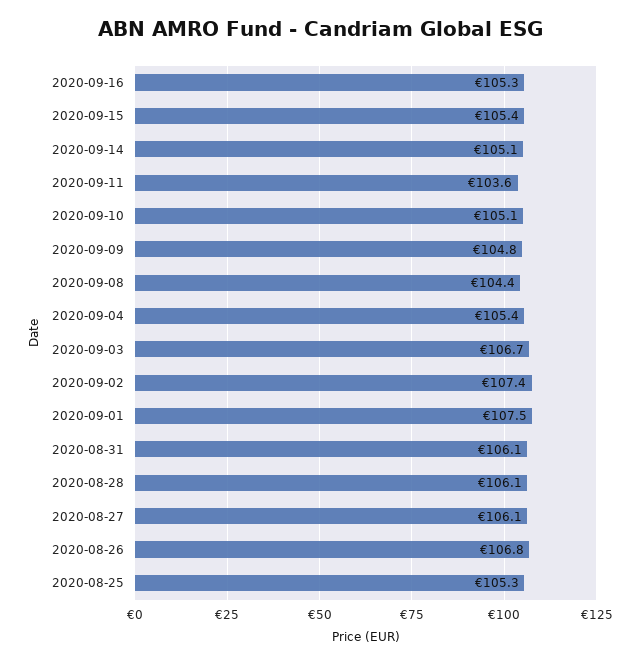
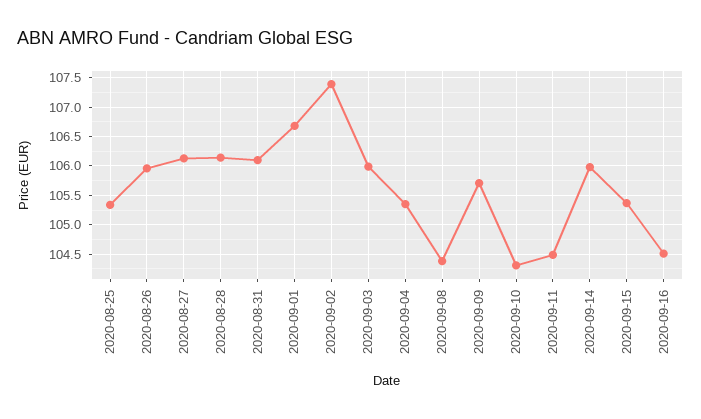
  {
-   "2020-09-16": 105.3,
+   "2020-09-16": 104.5,
    "2020-09-15": 105.4,
-   "2020-09-14": 105.1,
+   "2020-09-14": 106,
-   "2020-09-11": 103.6,
+   "2020-09-11": 104.5,
-   "2020-09-10": 105.1,
+   "2020-09-10": 104.25,
-   "2020-09-09": 104.8,
+   "2020-09-09": 105.75,
    "2020-09-08": 104.4,
    "2020-09-04": 105.4,
-   "2020-09-03": 106.7,
+   "2020-09-03": 106,
    "2020-09-02": 107.4,
-   "2020-09-01": 107.5,
+   "2020-09-01": 106.75,
    "2020-08-31": 106.1,
    "2020-08-28": 106.1,
    "2020-08-27": 106.1,
-   "2020-08-26": 106.8,
+   "2020-08-26": 106,
    "2020-08-25": 105.3
  }

